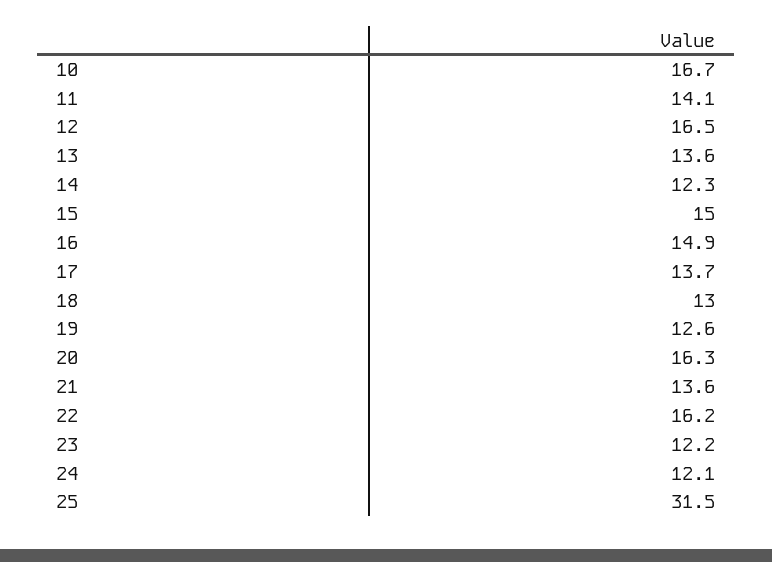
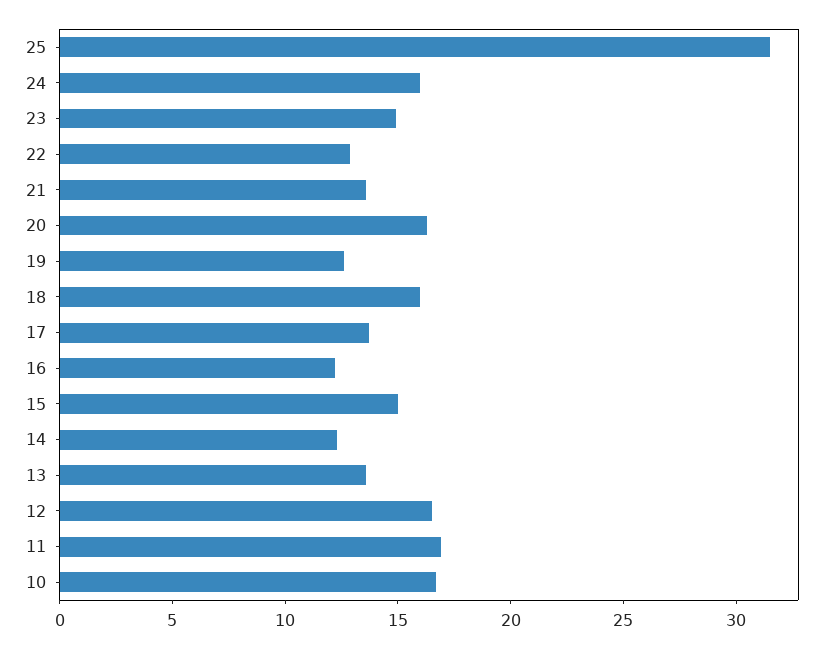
  {
    "10": 16.7,
-   "11": 14.1,
+   "11": 17,
    "12": 16.5,
    "13": 13.6,
    "14": 12.3,
    "15": 15,
-   "16": 14.9,
+   "16": 12,
    "17": 13.7,
-   "18": 13,
+   "18": 16,
    "19": 12.6,
    "20": 16.3,
    "21": 13.6,
-   "22": 16.2,
+   "22": 13,
-   "23": 12.2,
+   "23": 15,
-   "24": 12.1,
+   "24": 16,
    "25": 31.5
  }

